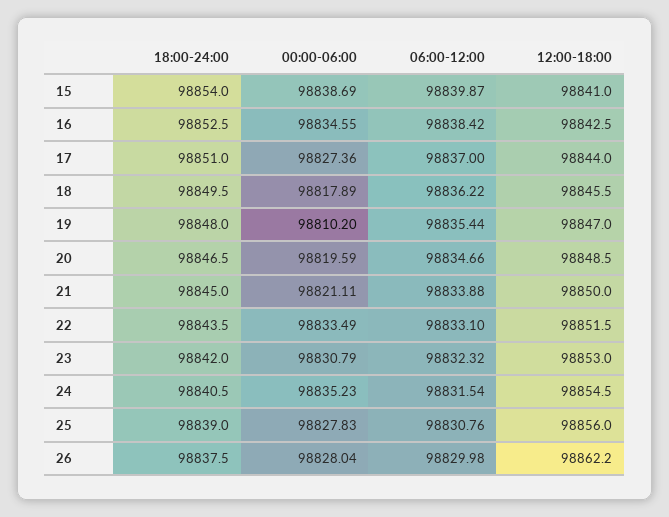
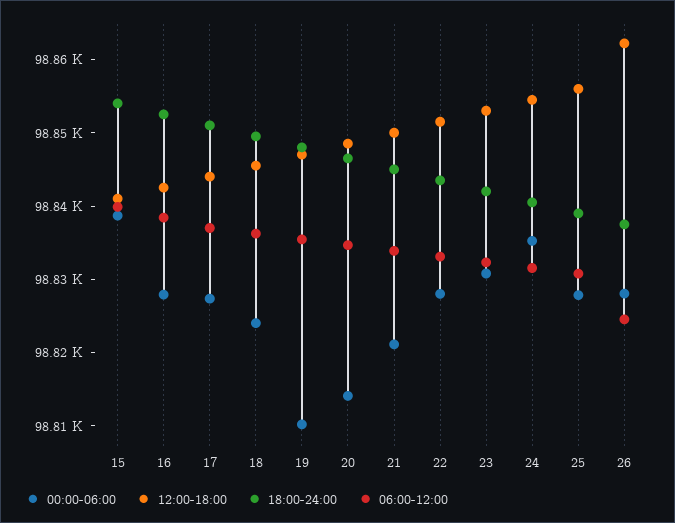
  {
    "18:00-24:00": {
      "15": 98854,
      "16": 98852.5,
      "17": 98851,
      "18": 98849.5,
      "19": 98848,
      "20": 98846.5,
      "21": 98845,
      "22": 98843.5,
      "23": 98842,
      "24": 98840.5,
      "25": 98839,
      "26": 98837.5
    },
    "00:00-06:00": {
      "15": 98838.69,
-     "16": 98834.55,
+     "16": 98828,
      "17": 98827.36,
-     "18": 98817.89,
+     "18": 98824,
      "19": 98810.2,
-     "20": 98819.59,
+     "20": 98814,
      "21": 98821.11,
-     "22": 98833.49,
+     "22": 98828,
      "23": 98830.79,
      "24": 98835.23,
      "25": 98827.83,
      "26": 98828.04
    },
    "06:00-12:00": {
      "15": 98839.87,
      "16": 98838.42,
      "17": 98837,
      "18": 98836.22,
      "19": 98835.44,
      "20": 98834.66,
      "21": 98833.88,
      "22": 98833.1,
      "23": 98832.32,
      "24": 98831.54,
      "25": 98830.76,
-     "26": 98829.98
+     "26": 98824
    },
    "12:00-18:00": {
      "15": 98841,
      "16": 98842.5,
      "17": 98844,
      "18": 98845.5,
      "19": 98847,
      "20": 98848.5,
      "21": 98850,
      "22": 98851.5,
      "23": 98853,
      "24": 98854.5,
      "25": 98856,
      "26": 98862.2
    }
  }

